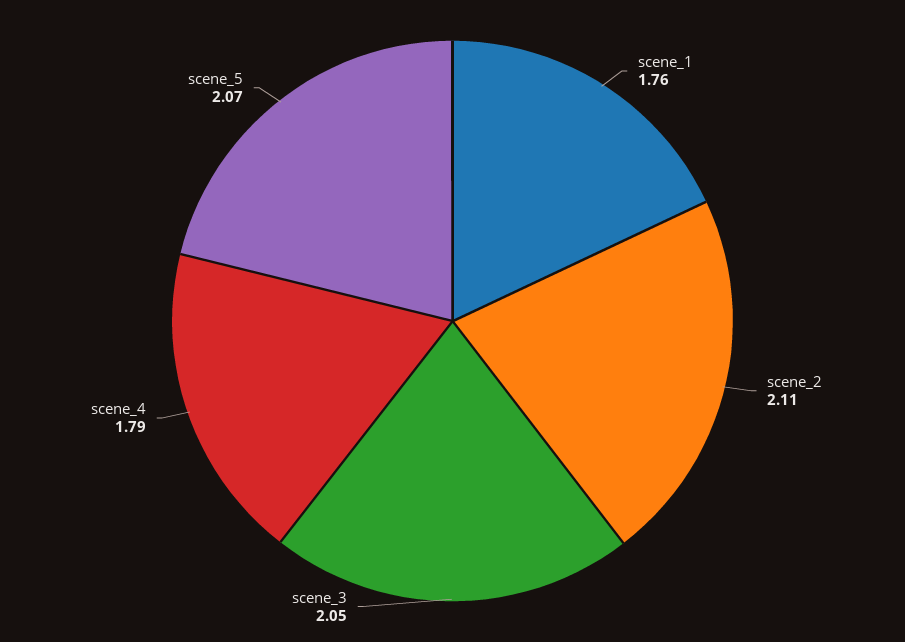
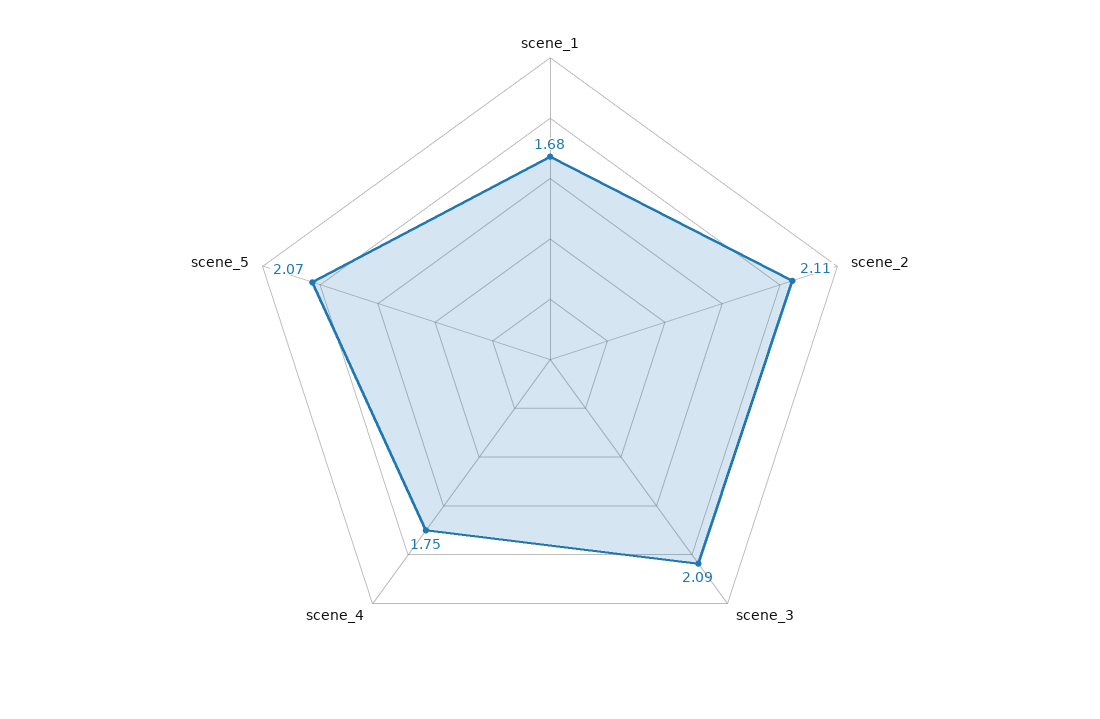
  {
-   "scene_1": 1.76,
+   "scene_1": 1.68,
    "scene_2": 2.11,
-   "scene_3": 2.05,
+   "scene_3": 2.09,
-   "scene_4": 1.79,
+   "scene_4": 1.75,
    "scene_5": 2.07
  }

